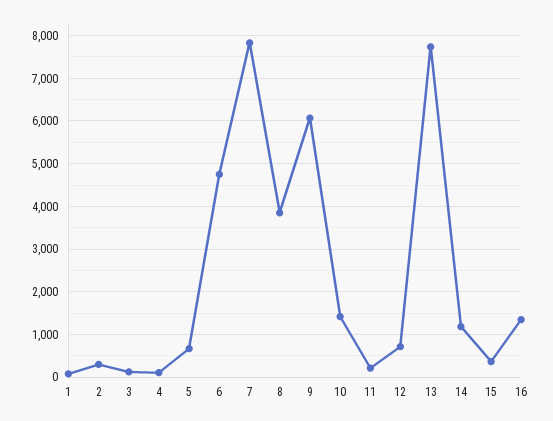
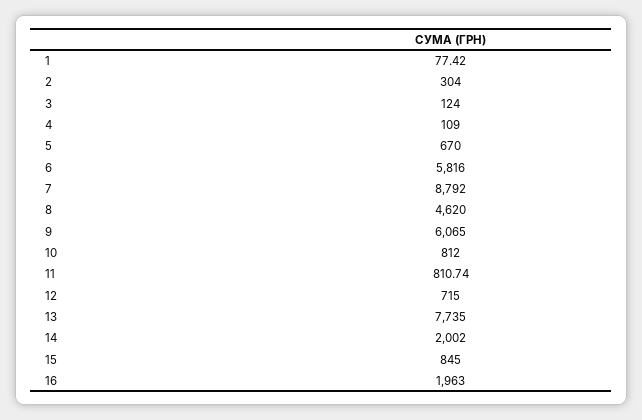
  {
    "1": 77.42,
    "2": 304,
    "3": 124,
    "4": 109,
    "5": 670,
-   "6": 4800,
+   "6": 5816,
-   "7": 7800,
+   "7": 8792,
-   "8": 3800,
+   "8": 4620,
    "9": 6065,
-   "10": 1400,
+   "10": 812,
-   "11": 200,
+   "11": 810.74,
    "12": 715,
    "13": 7735,
-   "14": 1200,
+   "14": 2002,
-   "15": 400,
+   "15": 845,
-   "16": 1400
+   "16": 1963
  }

